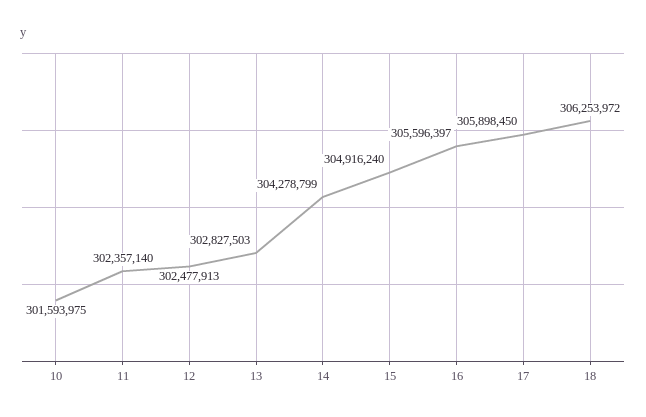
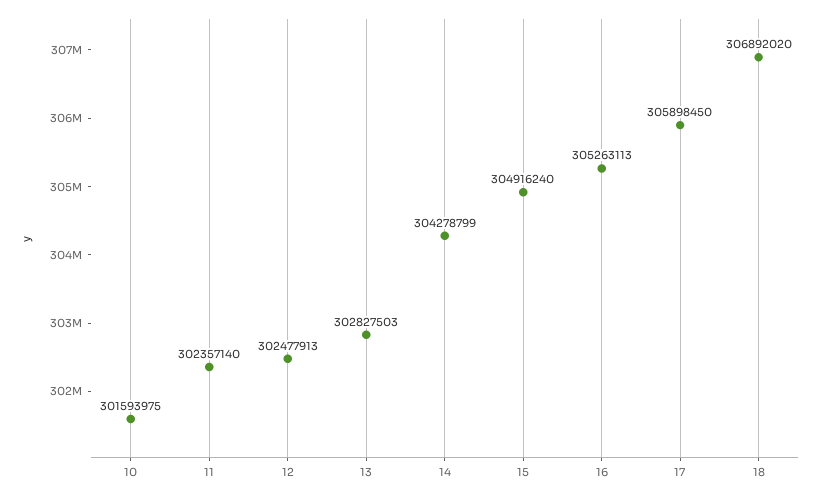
  {
    "10": 301593975,
    "11": 302357140,
    "12": 302477913,
    "13": 302827503,
    "14": 304278799,
    "15": 304916240,
-   "16": 305596397,
+   "16": 305263113,
    "17": 305898450,
-   "18": 306253972
+   "18": 306892020
  }

